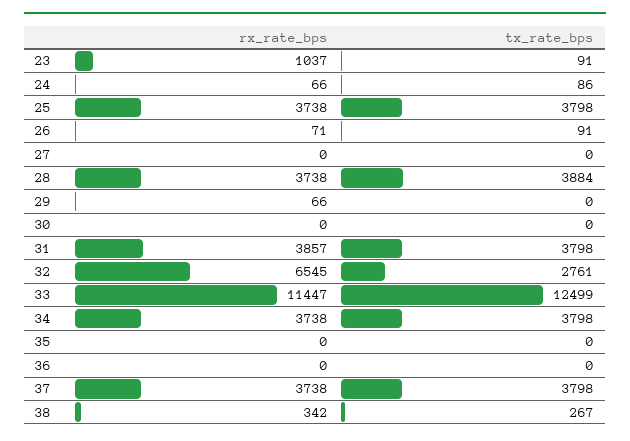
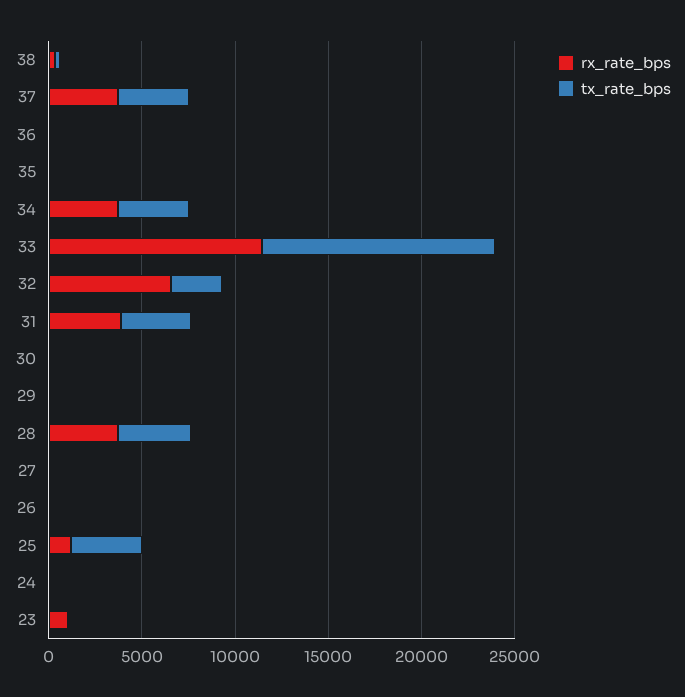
  {
    "rx_rate_bps": {
      "23": 1037,
      "24": 66,
-     "25": 3738,
+     "25": 1000,
      "26": 71,
      "27": 0,
      "28": 3738,
      "29": 66,
      "30": 0,
      "31": 3857,
      "32": 6545,
      "33": 11447,
      "34": 3738,
      "35": 0,
      "36": 0,
      "37": 3738,
      "38": 342
    },
    "tx_rate_bps": {
      "23": 91,
      "24": 86,
      "25": 3798,
      "26": 91,
      "27": 0,
      "28": 3884,
      "29": 0,
      "30": 0,
      "31": 3798,
      "32": 2761,
      "33": 12499,
      "34": 3798,
      "35": 0,
      "36": 0,
      "37": 3798,
      "38": 267
    }
  }

